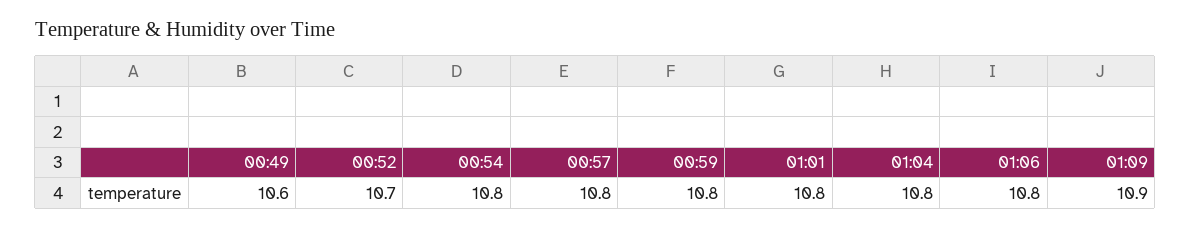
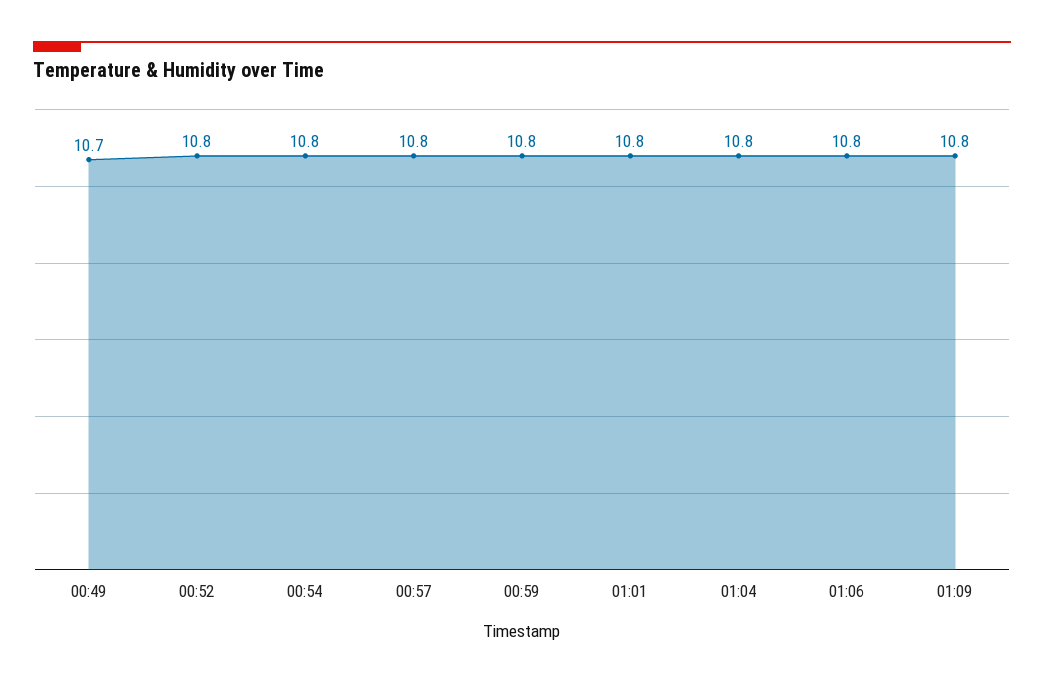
  {
-   "00:49": 10.6,
+   "00:49": 10.7,
-   "00:52": 10.7,
+   "00:52": 10.8,
    "00:54": 10.8,
    "00:57": 10.8,
    "00:59": 10.8,
    "01:01": 10.8,
    "01:04": 10.8,
    "01:06": 10.8,
-   "01:09": 10.9
+   "01:09": 10.8
  }

